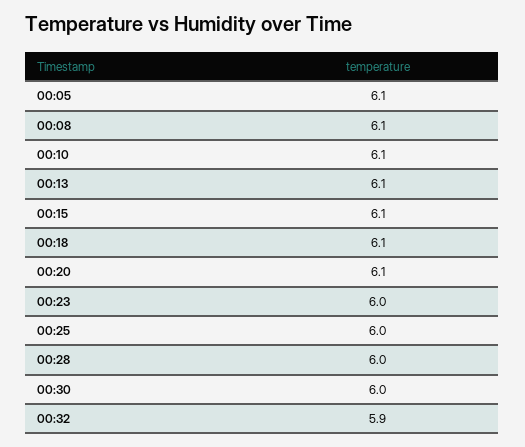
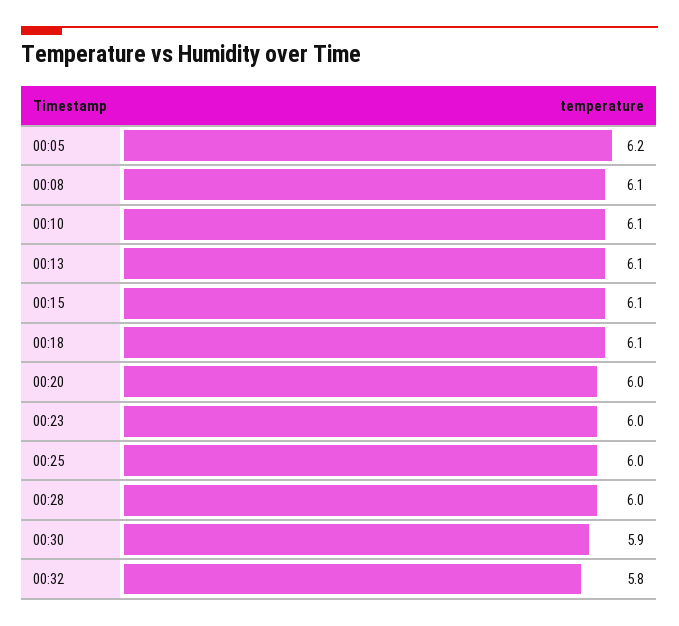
  {
-   "00:05": 6.1,
+   "00:05": 6.2,
    "00:08": 6.1,
    "00:10": 6.1,
    "00:13": 6.1,
    "00:15": 6.1,
    "00:18": 6.1,
-   "00:20": 6.1,
+   "00:20": 6,
    "00:23": 6,
    "00:25": 6,
    "00:28": 6,
-   "00:30": 6,
+   "00:30": 5.9,
-   "00:32": 5.9
+   "00:32": 5.8
  }

